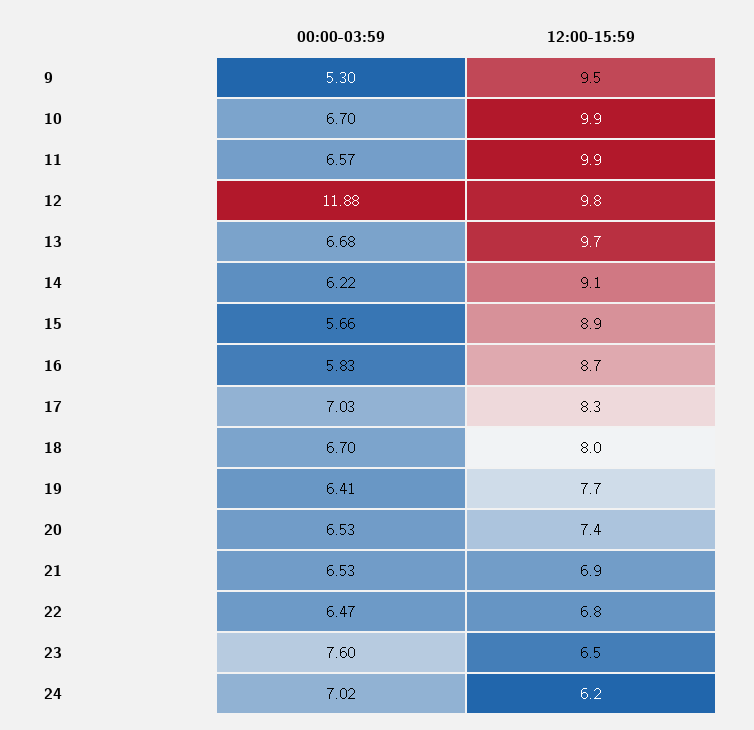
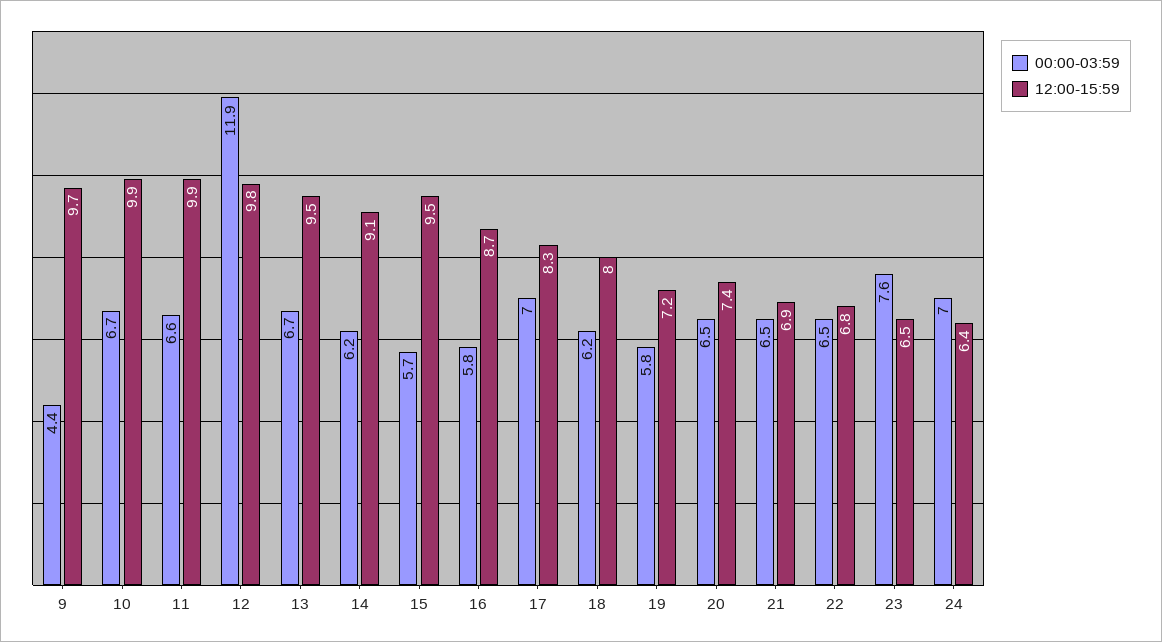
  {
    "00:00-03:59": {
-     "9": 5.3,
+     "9": 4.4,
      "10": 6.7,
      "11": 6.57,
      "12": 11.88,
      "13": 6.68,
      "14": 6.22,
      "15": 5.66,
      "16": 5.83,
      "17": 7.03,
-     "18": 6.7,
+     "18": 6.2,
-     "19": 6.41,
+     "19": 5.8,
      "20": 6.53,
      "21": 6.53,
      "22": 6.47,
      "23": 7.6,
      "24": 7.02
    },
    "12:00-15:59": {
-     "9": 9.5,
+     "9": 9.7,
      "10": 9.9,
      "11": 9.9,
      "12": 9.8,
-     "13": 9.7,
+     "13": 9.5,
      "14": 9.1,
-     "15": 8.9,
+     "15": 9.5,
      "16": 8.7,
      "17": 8.3,
      "18": 8,
-     "19": 7.7,
+     "19": 7.2,
      "20": 7.4,
      "21": 6.9,
      "22": 6.8,
      "23": 6.5,
-     "24": 6.2
+     "24": 6.4
    }
  }

